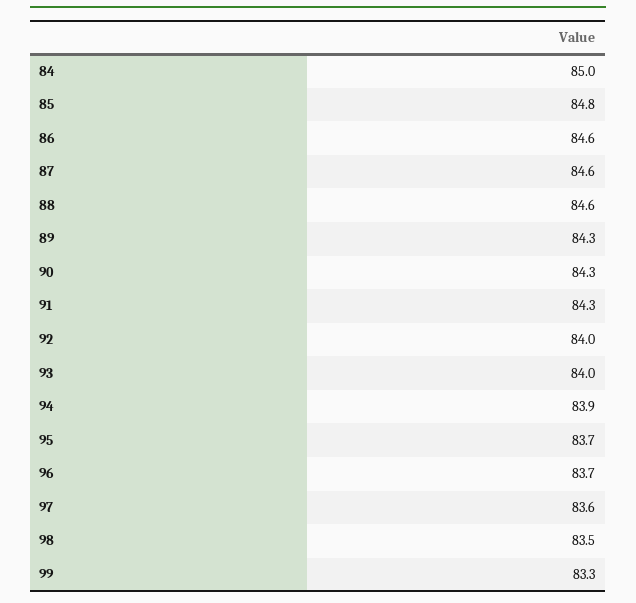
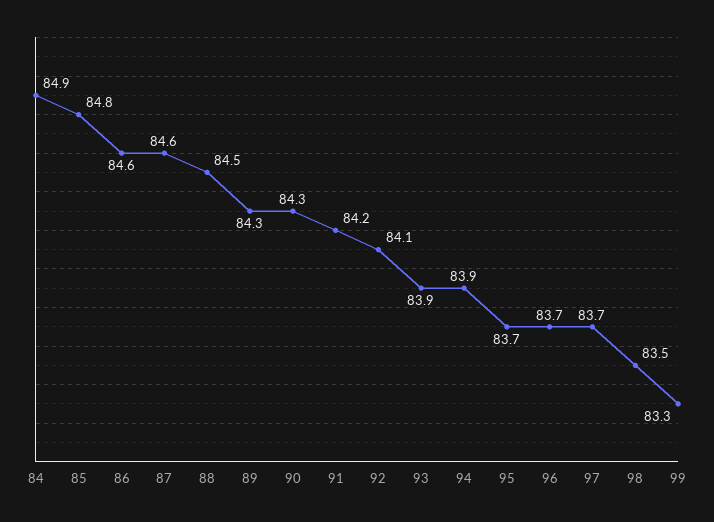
  {
-   "84": 85,
+   "84": 84.9,
    "85": 84.8,
    "86": 84.6,
    "87": 84.6,
-   "88": 84.6,
+   "88": 84.5,
    "89": 84.3,
    "90": 84.3,
-   "91": 84.3,
+   "91": 84.2,
-   "92": 84,
+   "92": 84.1,
-   "93": 84,
+   "93": 83.9,
    "94": 83.9,
    "95": 83.7,
    "96": 83.7,
-   "97": 83.6,
+   "97": 83.7,
    "98": 83.5,
    "99": 83.3
  }

